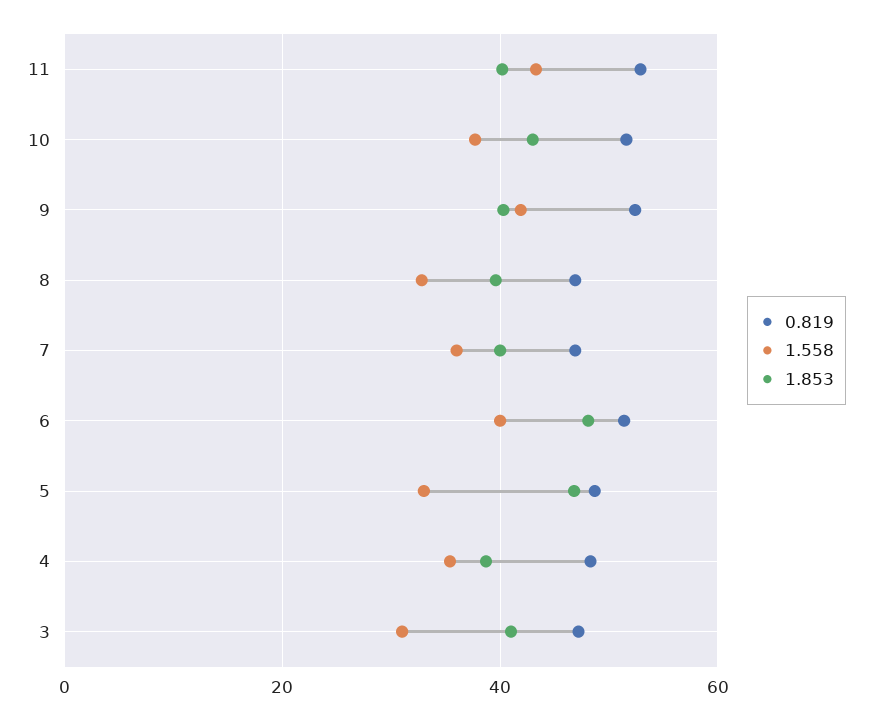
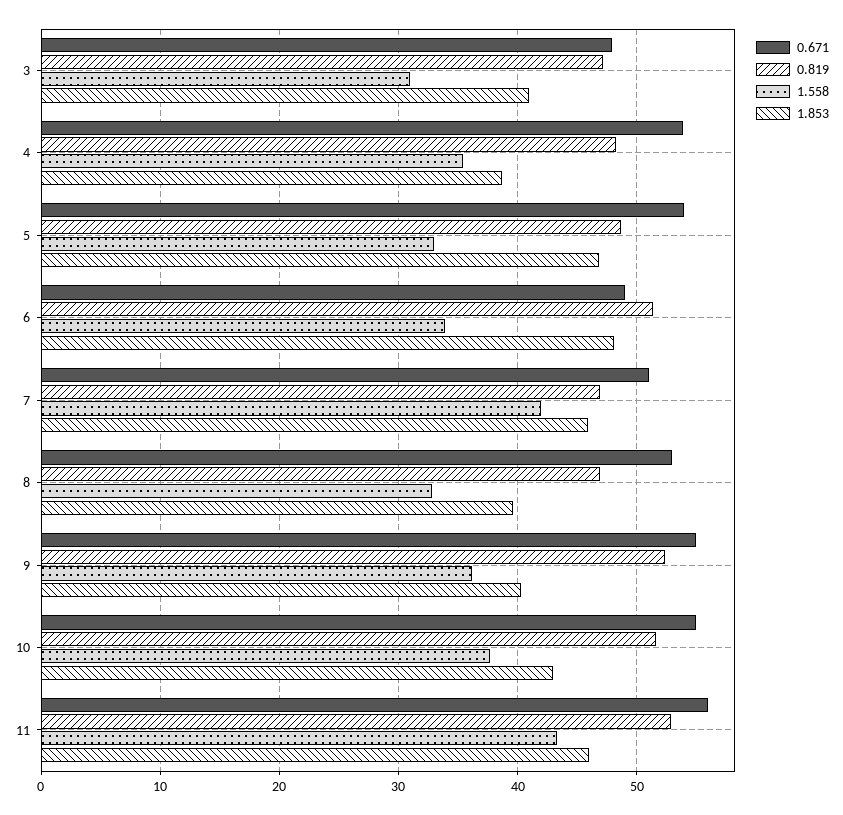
  {
    "0.819": {
      "11": 53,
      "10": 52,
      "9": 52,
      "8": 47,
      "7": 47,
      "6": 51,
      "5": 49,
      "4": 48,
      "3": 47
    },
    "1.558": {
      "11": 43,
      "10": 38,
-     "9": 42,
+     "9": 36,
      "8": 33,
-     "7": 36,
+     "7": 42,
-     "6": 40,
+     "6": 34,
      "5": 33,
      "4": 35,
      "3": 31
    },
    "1.853": {
-     "11": 40,
+     "11": 46,
      "10": 43,
      "9": 40,
      "8": 40,
-     "7": 40,
+     "7": 46,
      "6": 48,
      "5": 47,
      "4": 39,
      "3": 41
-   }
+   },
+   "0.671": {
+     "3": 48,
+     "4": 54,
+     "5": 54,
+     "6": 49,
+     "7": 51,
+     "8": 53,
+     "9": 55,
+     "10": 55,
+     "11": 56
+   }
  }

